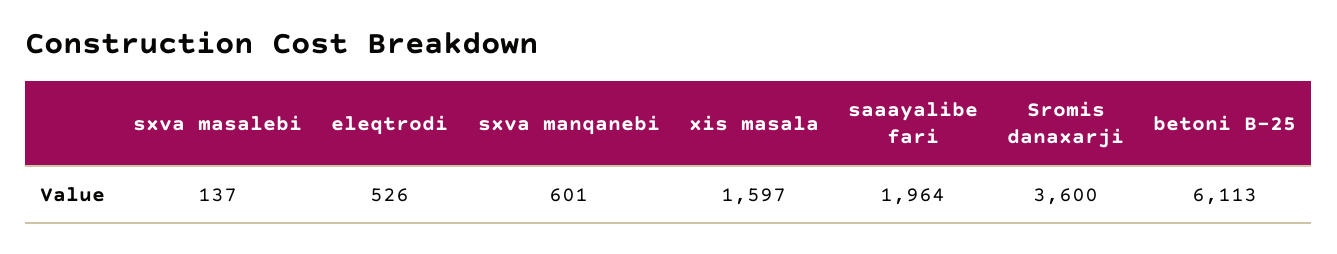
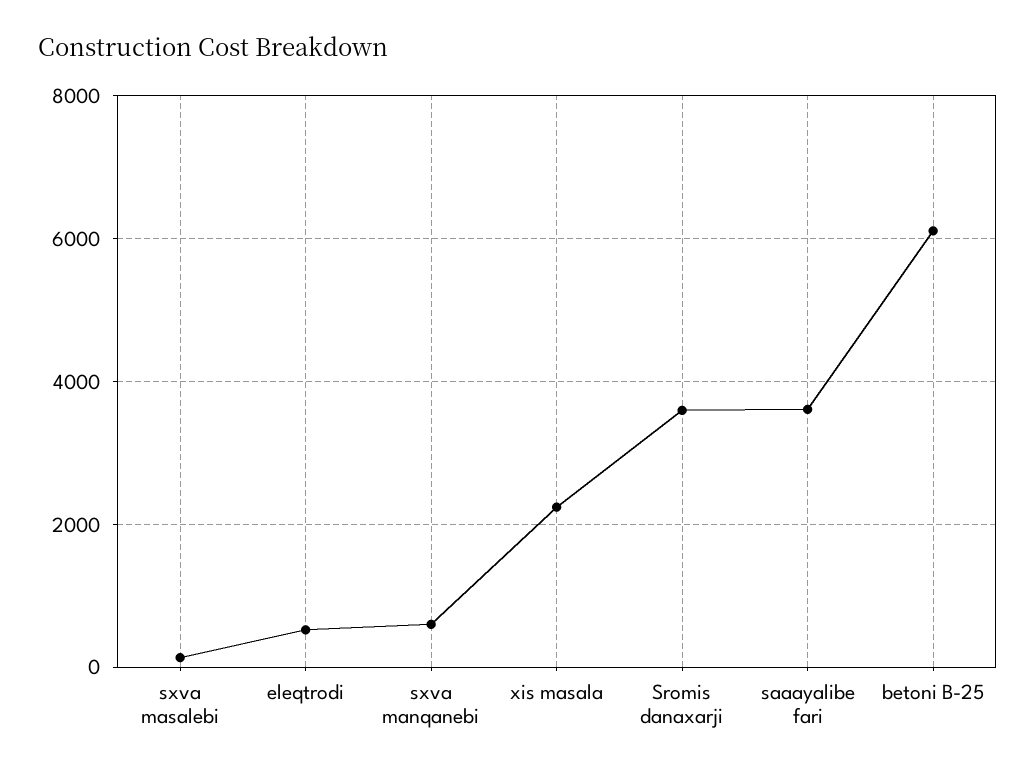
  {
    "sxva masalebi": 137,
    "eleqtrodi": 526,
    "sxva manqanebi": 601,
-   "xis masala": 1597,
+   "xis masala": 2200,
-   "saaayalibe fari": 1964,
+   "saaayalibe fari": 3600,
    "Sromis danaxarji": 3600,
    "betoni B-25": 6113
  }

